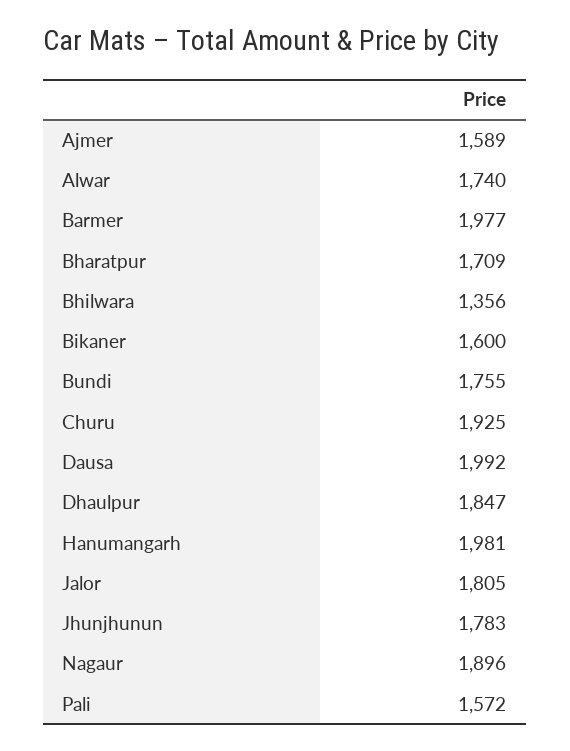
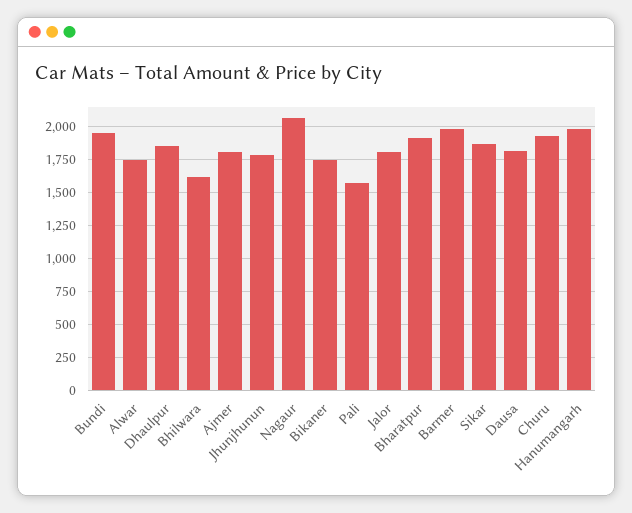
  {
-   "Ajmer": 1589,
+   "Ajmer": 1800,
    "Alwar": 1740,
    "Barmer": 1977,
-   "Bharatpur": 1709,
+   "Bharatpur": 1900,
-   "Bhilwara": 1356,
+   "Bhilwara": 1600,
-   "Bikaner": 1600,
+   "Bikaner": 1750,
-   "Bundi": 1755,
+   "Bundi": 1950,
    "Churu": 1925,
-   "Dausa": 1992,
+   "Dausa": 1800,
    "Dhaulpur": 1847,
    "Hanumangarh": 1981,
    "Jalor": 1805,
    "Jhunjhunun": 1783,
-   "Nagaur": 1896,
+   "Nagaur": 2050,
-   "Pali": 1572
+   "Pali": 1572,
+   "Sikar": 1850
  }

